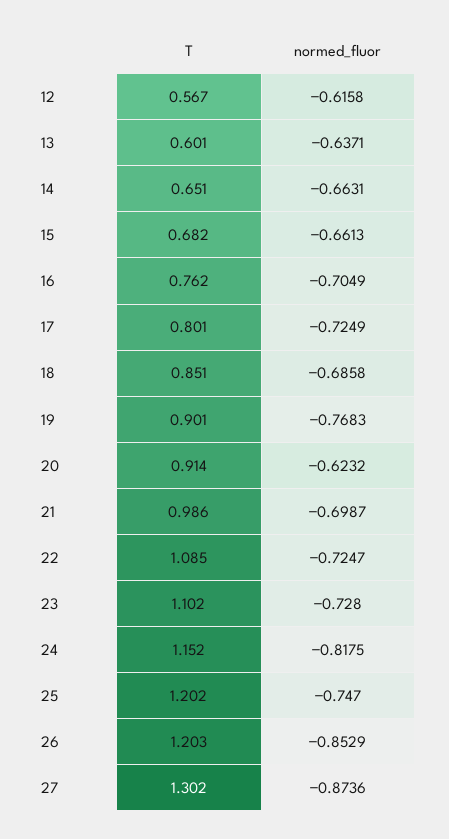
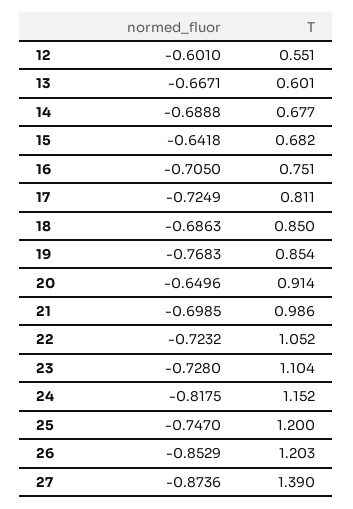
  {
    "T": {
-     "12": 0.567,
+     "12": 0.551,
      "13": 0.601,
-     "14": 0.651,
+     "14": 0.677,
      "15": 0.682,
-     "16": 0.762,
+     "16": 0.751,
-     "17": 0.801,
+     "17": 0.811,
-     "18": 0.851,
+     "18": 0.85,
-     "19": 0.901,
+     "19": 0.854,
      "20": 0.914,
      "21": 0.986,
-     "22": 1.085,
+     "22": 1.052,
-     "23": 1.102,
+     "23": 1.104,
      "24": 1.152,
-     "25": 1.202,
+     "25": 1.2,
      "26": 1.203,
-     "27": 1.302
+     "27": 1.39
    },
    "normed_fluor": {
-     "12": -0.6158,
+     "12": -0.601,
-     "13": -0.6371,
+     "13": -0.6671,
-     "14": -0.6631,
+     "14": -0.6888,
-     "15": -0.6613,
+     "15": -0.6418,
-     "16": -0.7049,
+     "16": -0.705,
      "17": -0.7249,
-     "18": -0.6858,
+     "18": -0.6863,
      "19": -0.7683,
-     "20": -0.6232,
+     "20": -0.6496,
-     "21": -0.6987,
+     "21": -0.6985,
-     "22": -0.7247,
+     "22": -0.7232,
      "23": -0.728,
      "24": -0.8175,
      "25": -0.747,
      "26": -0.8529,
      "27": -0.8736
    }
  }

